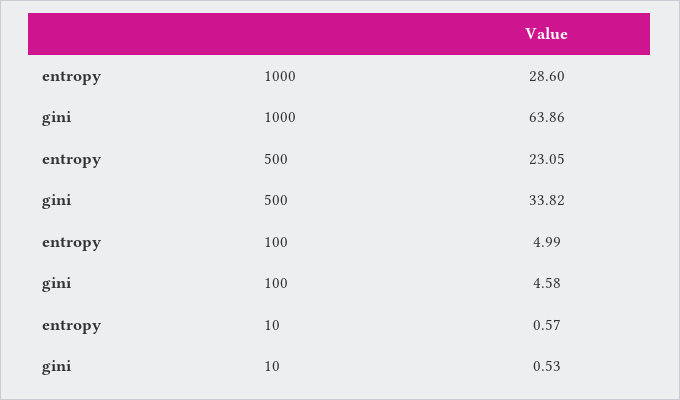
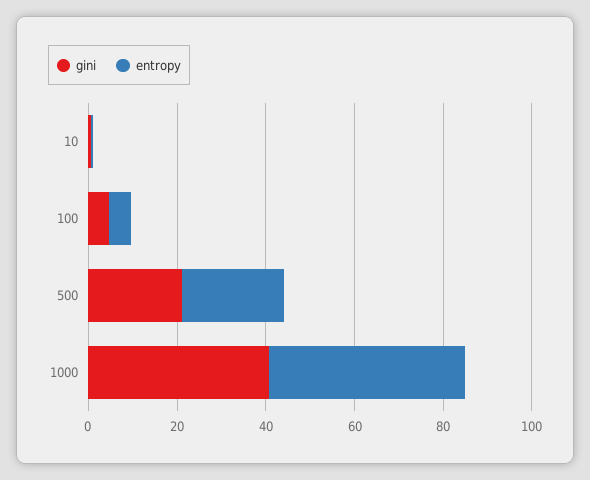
  {
    "entropy": {
-     "1000": 28.6,
+     "1000": 45,
      "500": 23.05,
      "100": 4.99,
      "10": 0.57
    },
    "gini": {
-     "1000": 63.86,
+     "1000": 40,
-     "500": 33.82,
+     "500": 20,
      "100": 4.58,
      "10": 0.53
    }
  }

